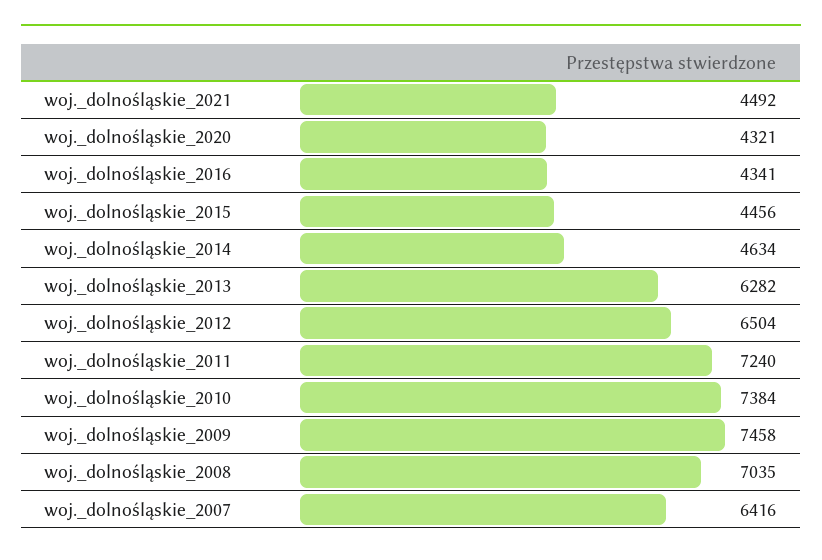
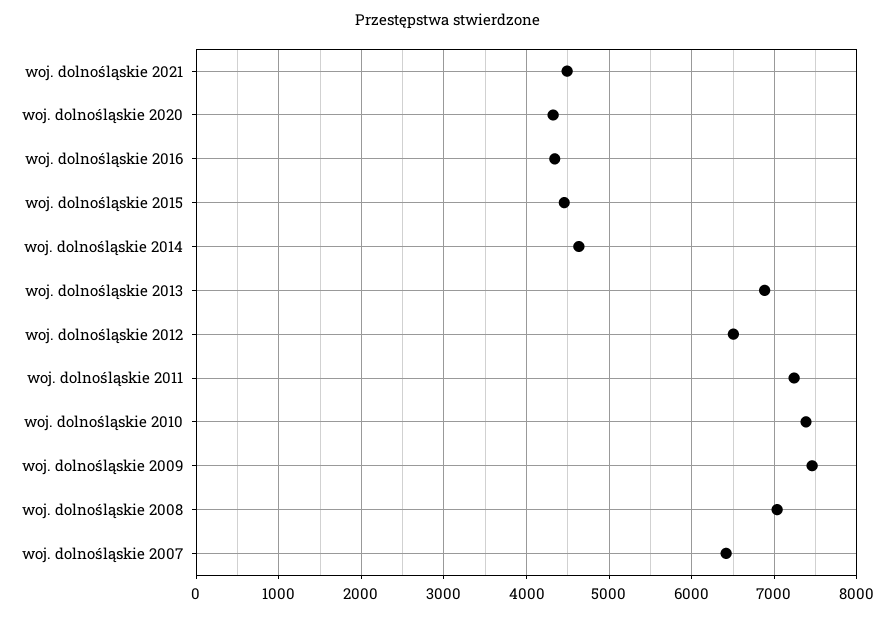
  {
    "woj._dolnośląskie_2021": 4492,
    "woj._dolnośląskie_2020": 4321,
    "woj._dolnośląskie_2016": 4341,
    "woj._dolnośląskie_2015": 4456,
    "woj._dolnośląskie_2014": 4634,
-   "woj._dolnośląskie_2013": 6282,
+   "woj._dolnośląskie_2013": 6900,
    "woj._dolnośląskie_2012": 6504,
    "woj._dolnośląskie_2011": 7240,
    "woj._dolnośląskie_2010": 7384,
    "woj._dolnośląskie_2009": 7458,
    "woj._dolnośląskie_2008": 7035,
    "woj._dolnośląskie_2007": 6416
  }

